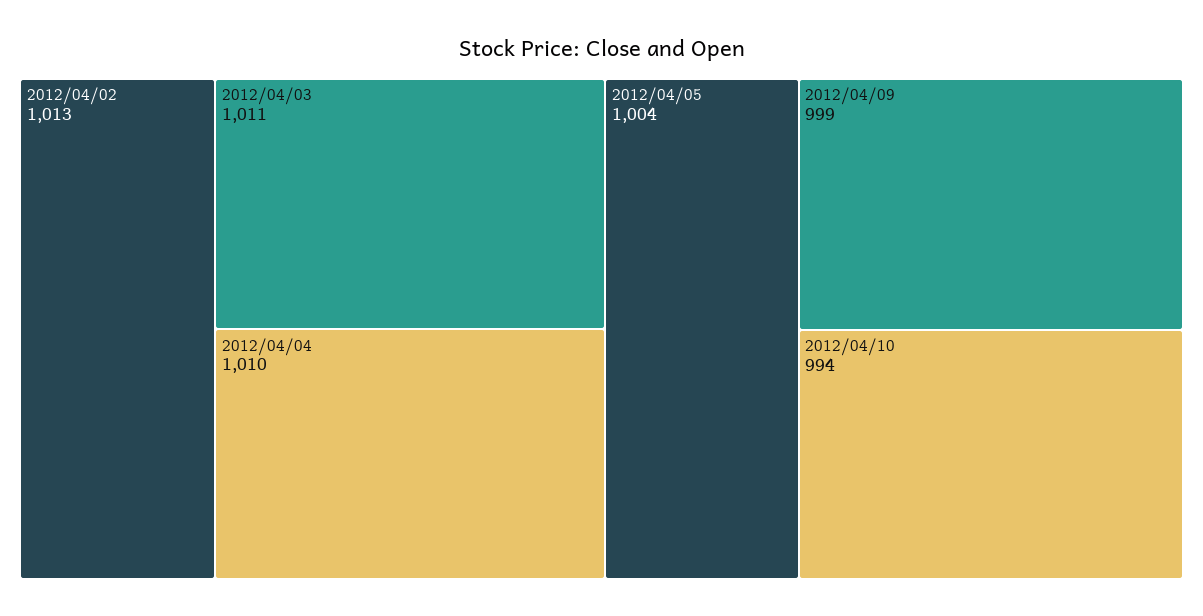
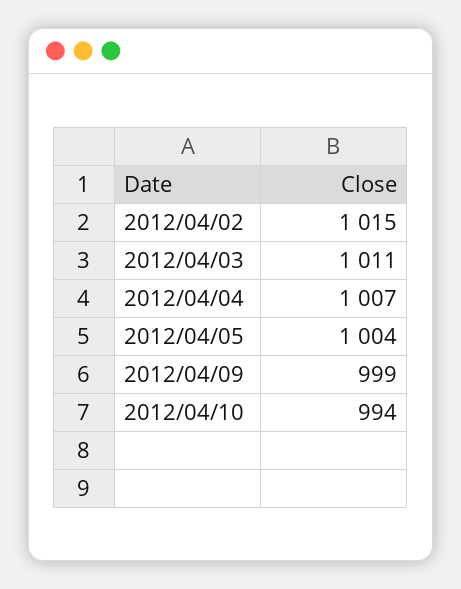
  {
-   "2012/04/02": 1013,
+   "2012/04/02": 1015,
    "2012/04/03": 1011,
-   "2012/04/04": 1010,
+   "2012/04/04": 1007,
    "2012/04/05": 1004,
    "2012/04/09": 999,
    "2012/04/10": 994
  }

